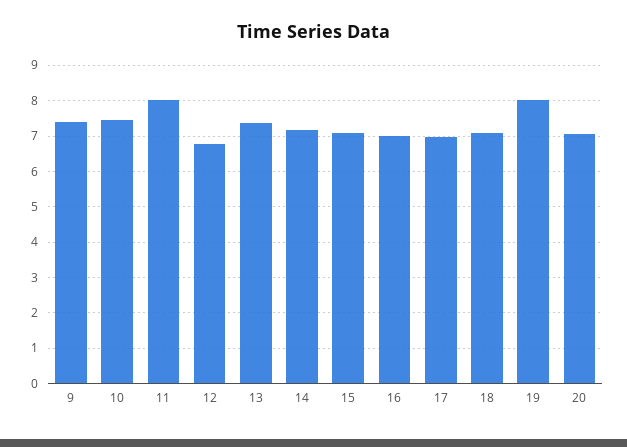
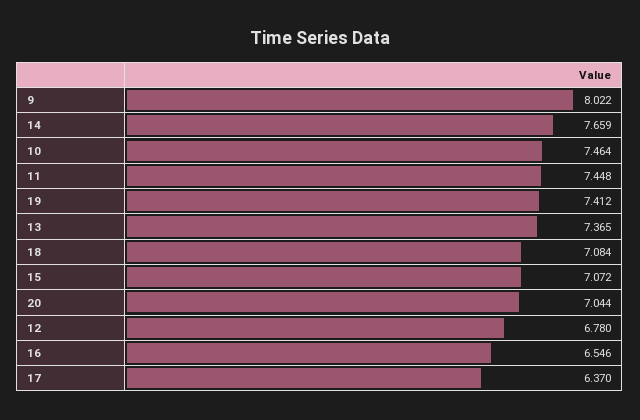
  {
-   "9": 7.4,
+   "9": 8.022,
    "10": 7.464,
-   "11": 8,
+   "11": 7.448,
    "12": 6.78,
    "13": 7.365,
-   "14": 7.2,
+   "14": 7.659,
    "15": 7.072,
-   "16": 7,
+   "16": 6.546,
-   "17": 7,
+   "17": 6.37,
    "18": 7.084,
-   "19": 8,
+   "19": 7.412,
    "20": 7.044
  }

